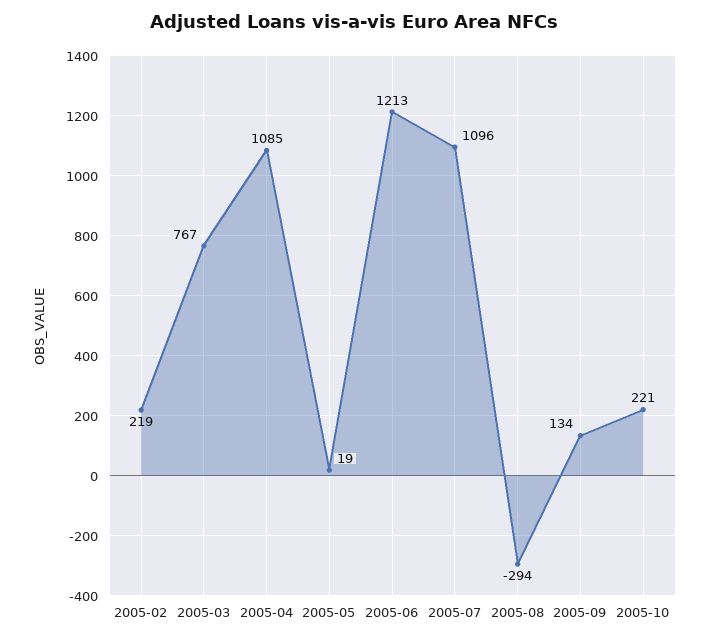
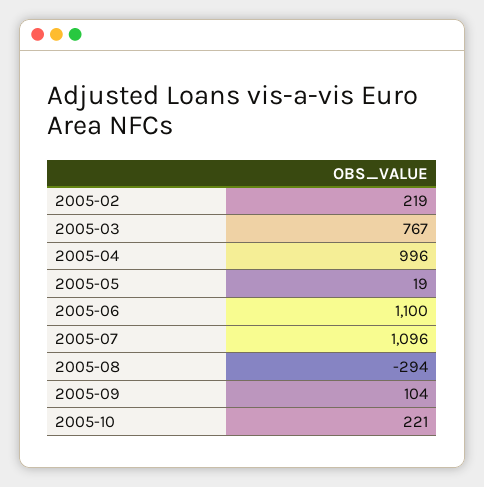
  {
    "2005-02": 219,
    "2005-03": 767,
-   "2005-04": 1085,
+   "2005-04": 996,
    "2005-05": 19,
-   "2005-06": 1213,
+   "2005-06": 1100,
    "2005-07": 1096,
    "2005-08": -294,
-   "2005-09": 134,
+   "2005-09": 104,
    "2005-10": 221
  }

